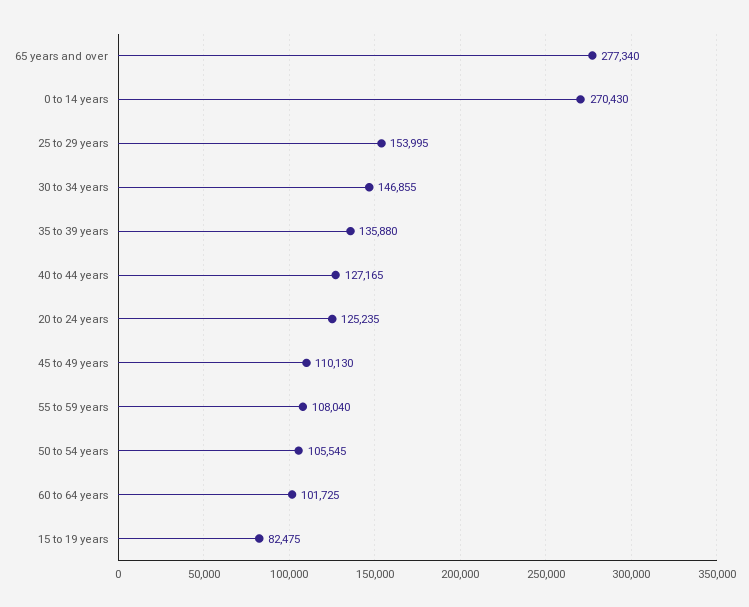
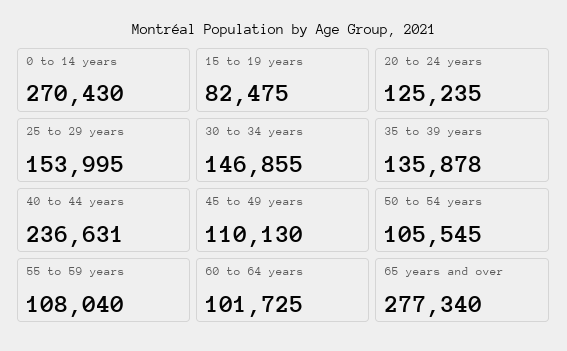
  {
    "65 years and over": 277340,
    "0 to 14 years": 270430,
    "25 to 29 years": 153995,
    "30 to 34 years": 146855,
-   "35 to 39 years": 135880,
+   "35 to 39 years": 135878,
-   "40 to 44 years": 127165,
+   "40 to 44 years": 236631,
    "20 to 24 years": 125235,
    "45 to 49 years": 110130,
    "55 to 59 years": 108040,
    "50 to 54 years": 105545,
    "60 to 64 years": 101725,
    "15 to 19 years": 82475
  }

